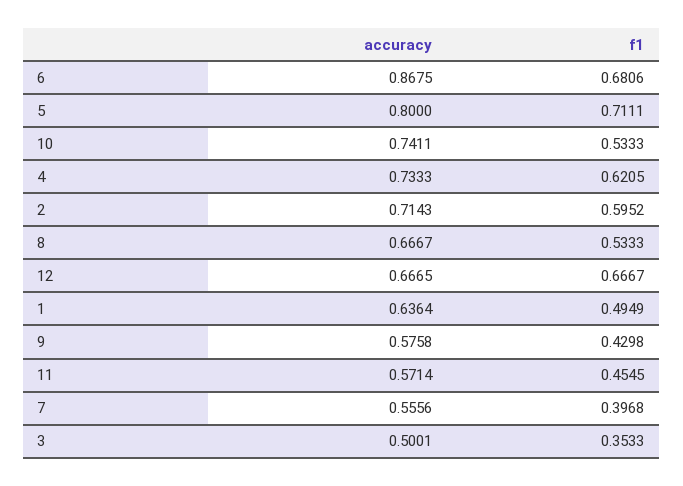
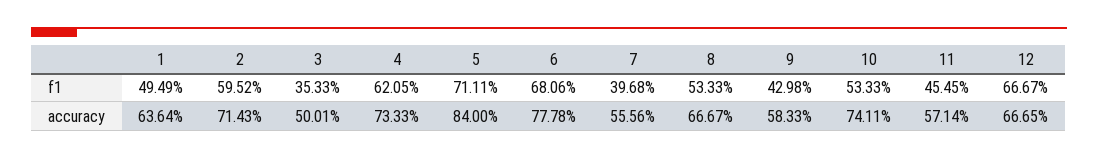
  {
    "accuracy": {
-     "6": 0.8675,
+     "6": 0.7778,
-     "5": 0.8,
+     "5": 0.84,
      "10": 0.7411,
      "4": 0.7333,
      "2": 0.7143,
      "8": 0.6667,
      "12": 0.6665,
      "1": 0.6364,
-     "9": 0.5758,
+     "9": 0.5833,
      "11": 0.5714,
      "7": 0.5556,
      "3": 0.5001
    },
    "f1": {
      "6": 0.6806,
      "5": 0.7111,
      "10": 0.5333,
      "4": 0.6205,
      "2": 0.5952,
      "8": 0.5333,
      "12": 0.6667,
      "1": 0.4949,
      "9": 0.4298,
      "11": 0.4545,
      "7": 0.3968,
      "3": 0.3533
    }
  }

